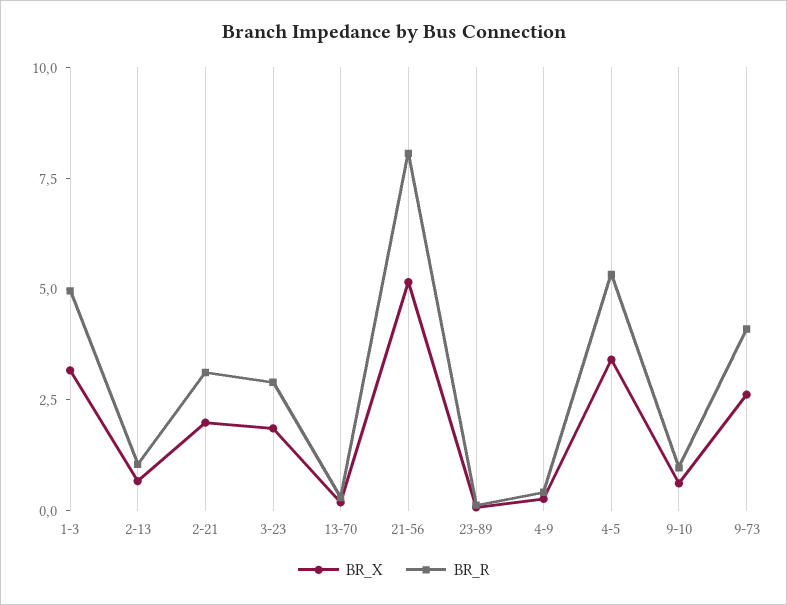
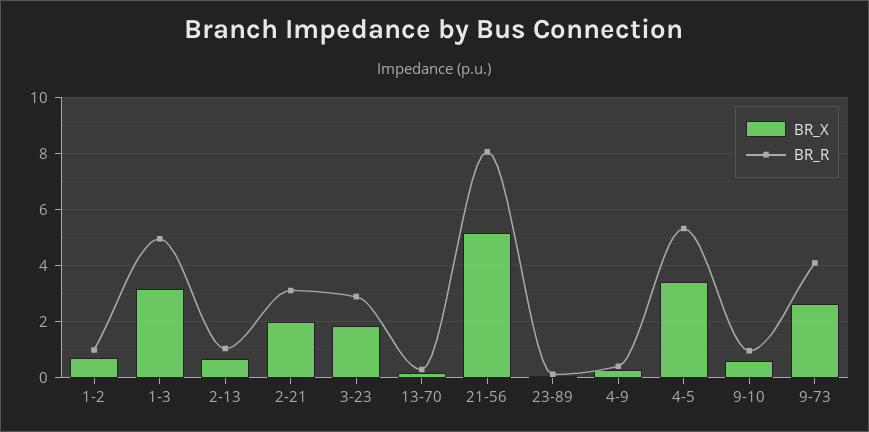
  {
    "BR_X": {
      "1-3": 3.25,
      "2-13": 0.75,
      "2-21": 2,
      "3-23": 1.75,
      "13-70": 0.25,
      "21-56": 5.25,
      "23-89": 0,
      "4-9": 0.25,
      "4-5": 3.5,
      "9-10": 0.5,
-     "9-73": 2.5
+     "9-73": 2.5,
+     "1-2": 0.75
    },
    "BR_R": {
      "1-3": 5,
      "2-13": 1,
      "2-21": 3,
      "3-23": 3,
      "13-70": 0.25,
      "21-56": 8,
      "23-89": 0.25,
      "4-9": 0.5,
      "4-5": 5.25,
      "9-10": 1,
-     "9-73": 4
+     "9-73": 4,
+     "1-2": 1
    }
  }

